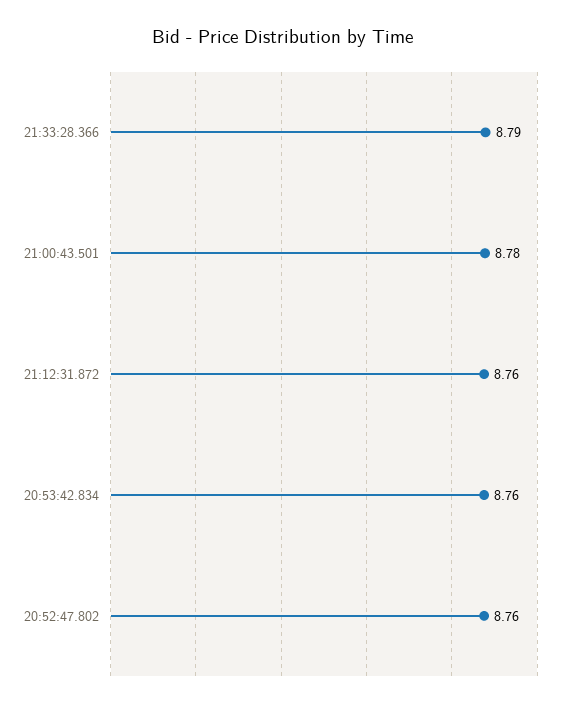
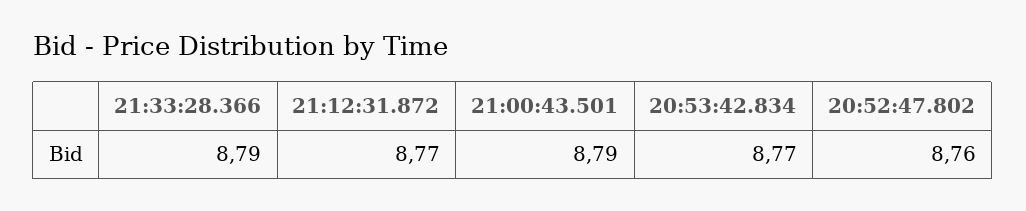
  {
    "21:33:28.366": 8.79,
-   "21:00:43.501": 8.78,
+   "21:00:43.501": 8.79,
-   "21:12:31.872": 8.76,
+   "21:12:31.872": 8.77,
-   "20:53:42.834": 8.76,
+   "20:53:42.834": 8.77,
    "20:52:47.802": 8.76
  }

